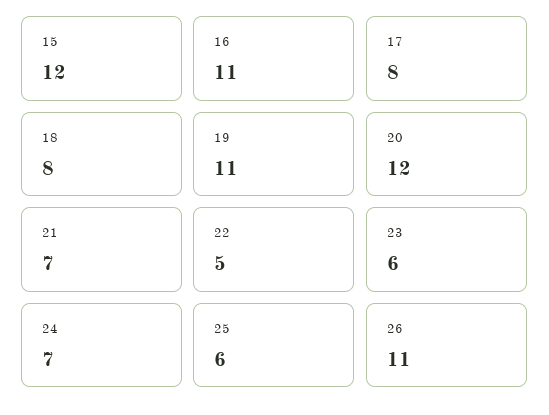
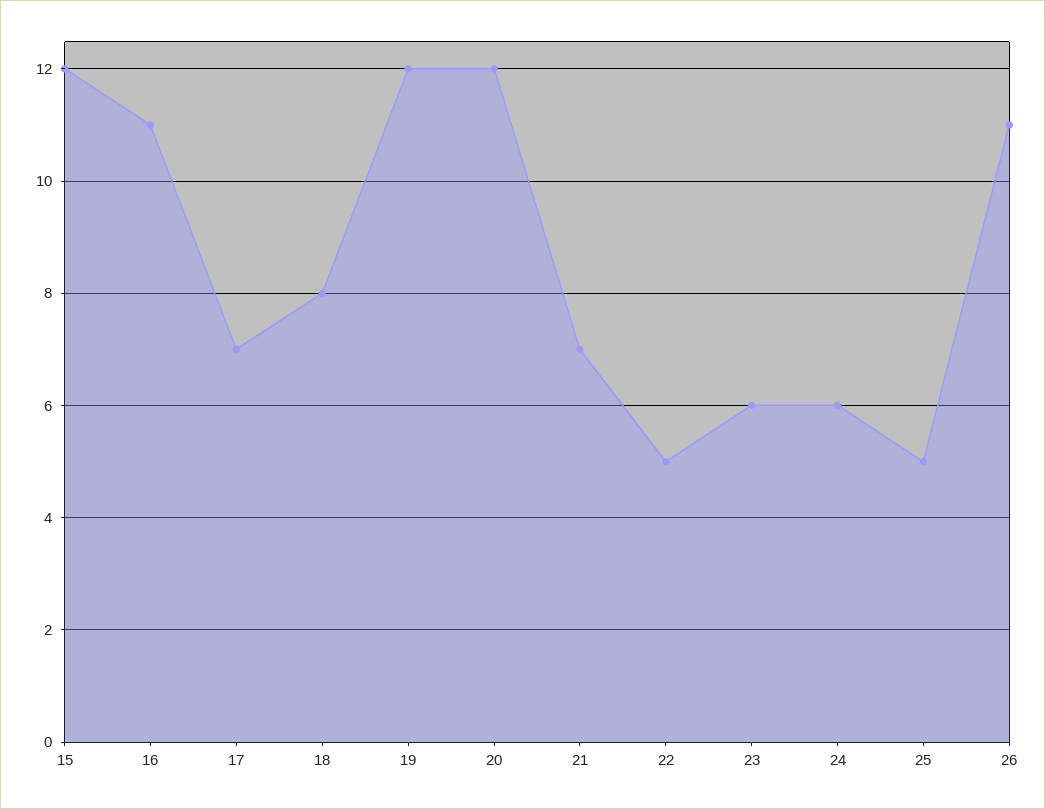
  {
    "15": 12,
    "16": 11,
-   "17": 8,
+   "17": 7,
    "18": 8,
-   "19": 11,
+   "19": 12,
    "20": 12,
    "21": 7,
    "22": 5,
    "23": 6,
-   "24": 7,
+   "24": 6,
-   "25": 6,
+   "25": 5,
    "26": 11
  }

